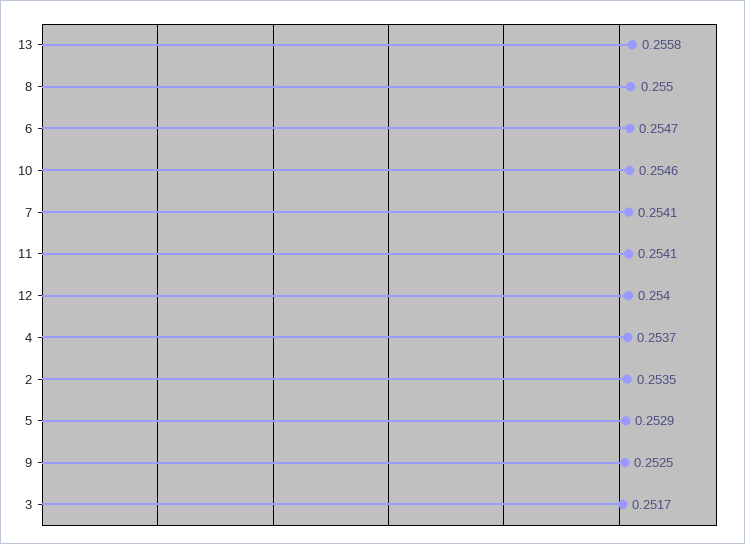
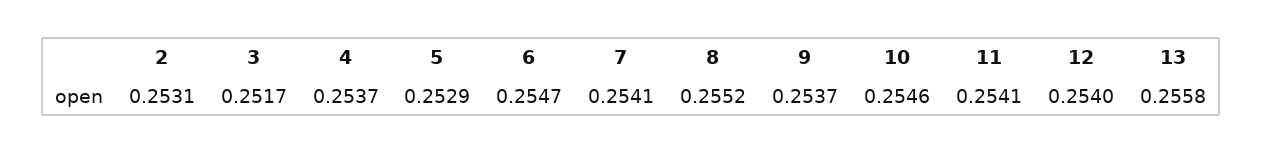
  {
    "13": 0.2558,
-   "8": 0.255,
+   "8": 0.2552,
    "6": 0.2547,
    "10": 0.2546,
    "7": 0.2541,
    "11": 0.2541,
    "12": 0.254,
    "4": 0.2537,
-   "2": 0.2535,
+   "2": 0.2531,
    "5": 0.2529,
-   "9": 0.2525,
+   "9": 0.2537,
    "3": 0.2517
  }

